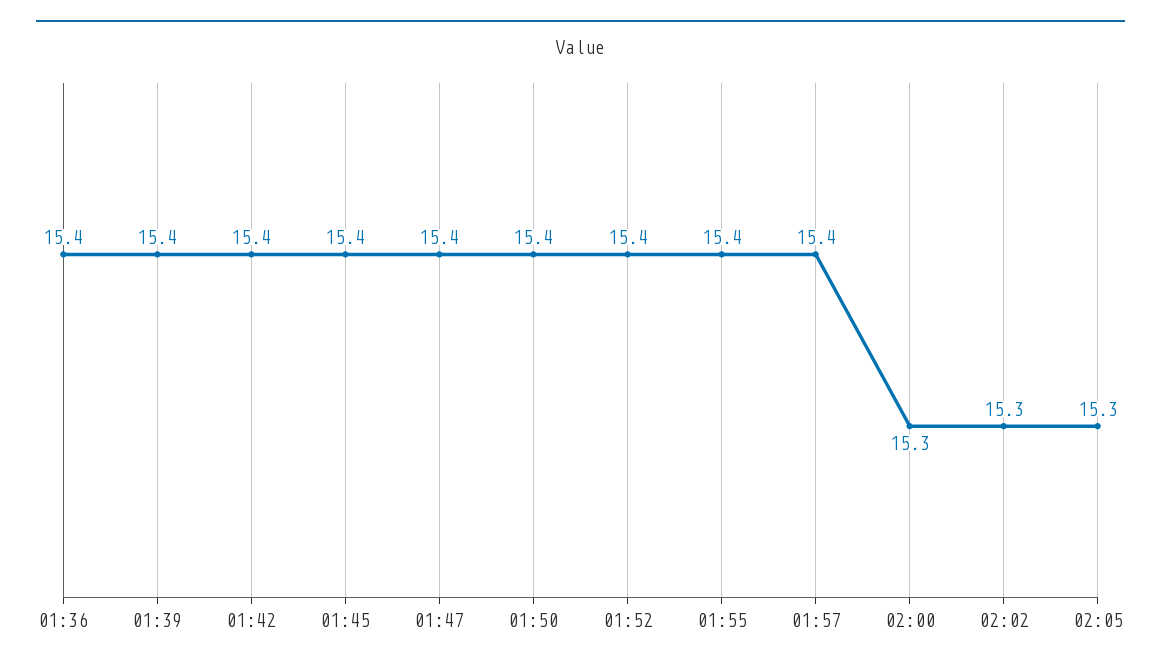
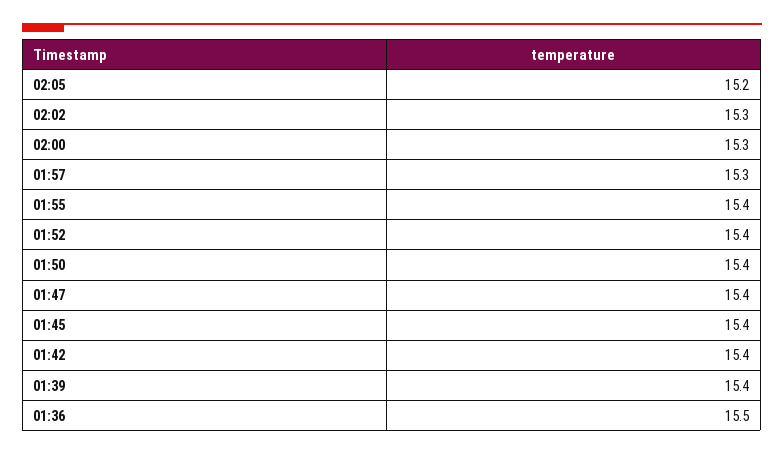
  {
-   "01:36": 15.4,
+   "01:36": 15.5,
    "01:39": 15.4,
    "01:42": 15.4,
    "01:45": 15.4,
    "01:47": 15.4,
    "01:50": 15.4,
    "01:52": 15.4,
    "01:55": 15.4,
-   "01:57": 15.4,
+   "01:57": 15.3,
    "02:00": 15.3,
    "02:02": 15.3,
-   "02:05": 15.3
+   "02:05": 15.2
  }

